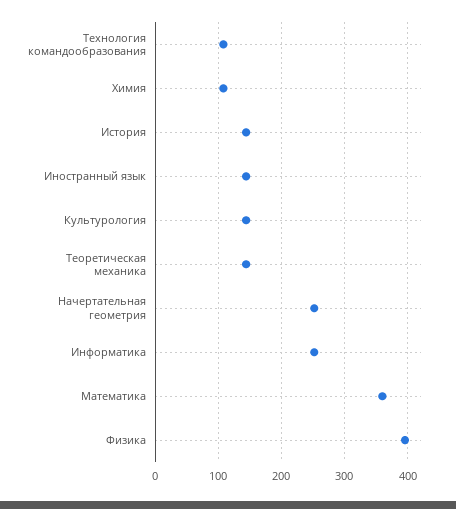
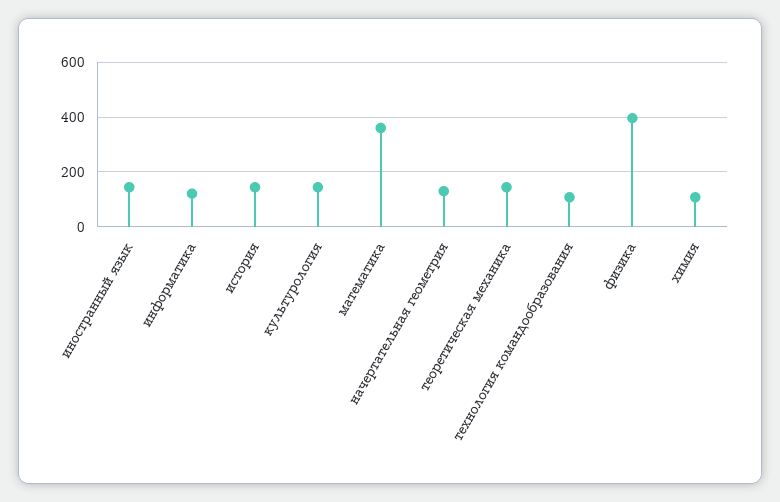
  {
    "Технология командообразования": 110,
    "Химия": 110,
    "История": 140,
    "Иностранный язык": 140,
    "Культурология": 140,
    "Теоретическая механика": 140,
-   "Начертательная геометрия": 250,
+   "Начертательная геометрия": 125,
-   "Информатика": 250,
+   "Информатика": 125,
    "Математика": 360,
    "Физика": 400
  }

